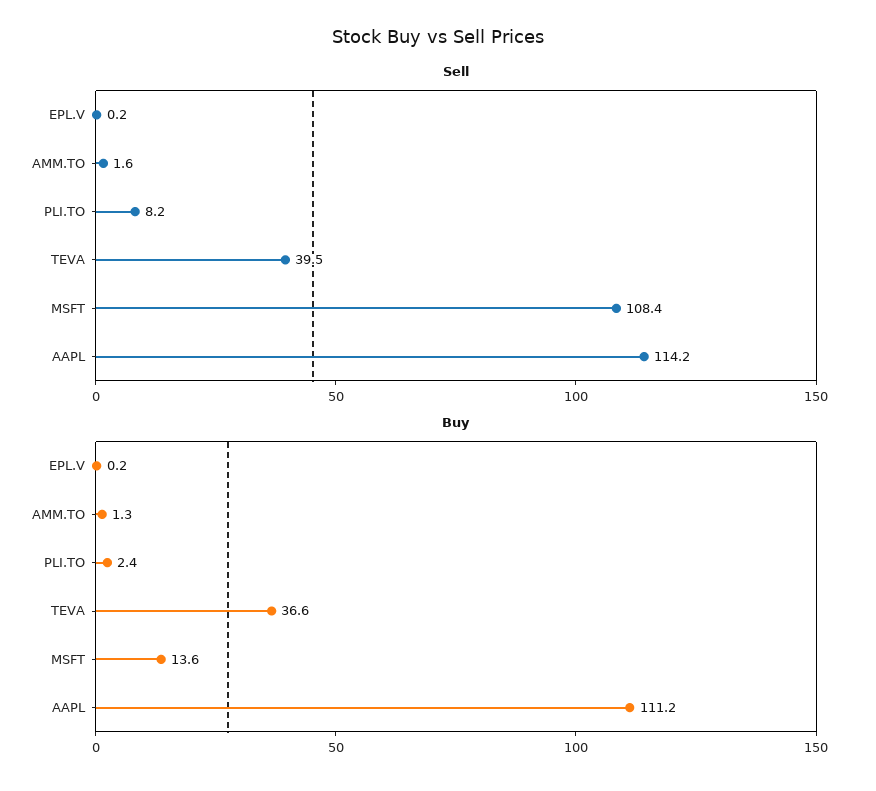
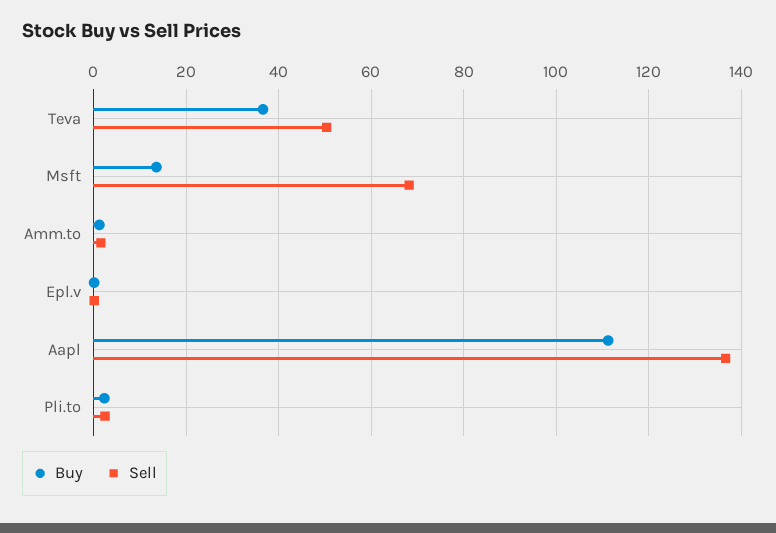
  {
    "Sell": {
      "EPL.V": 0.2,
      "AMM.TO": 1.6,
-     "PLI.TO": 8.2,
+     "PLI.TO": 2,
-     "TEVA": 39.5,
+     "TEVA": 50,
-     "MSFT": 108.4,
+     "MSFT": 68,
-     "AAPL": 114.2
+     "AAPL": 136
    },
    "Buy": {
      "EPL.V": 0.2,
      "AMM.TO": 1.3,
      "PLI.TO": 2.4,
      "TEVA": 36.6,
      "MSFT": 13.6,
      "AAPL": 111.2
    }
  }

